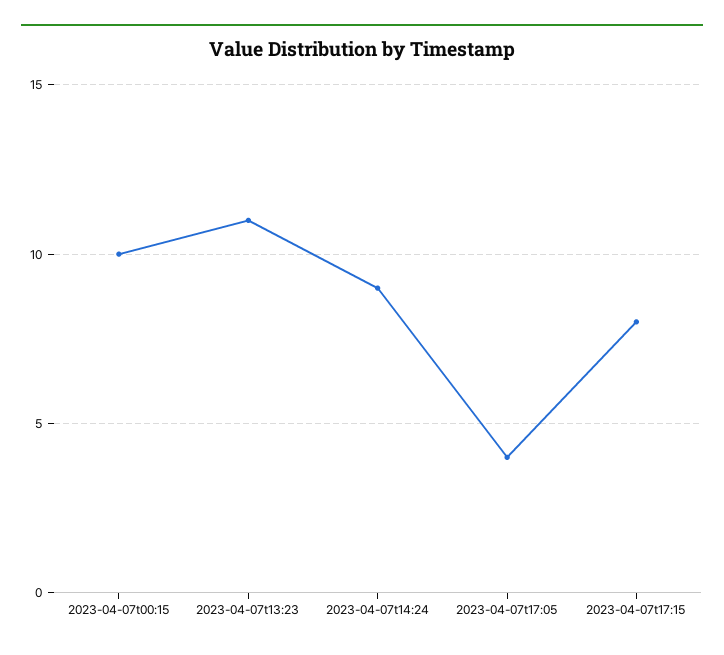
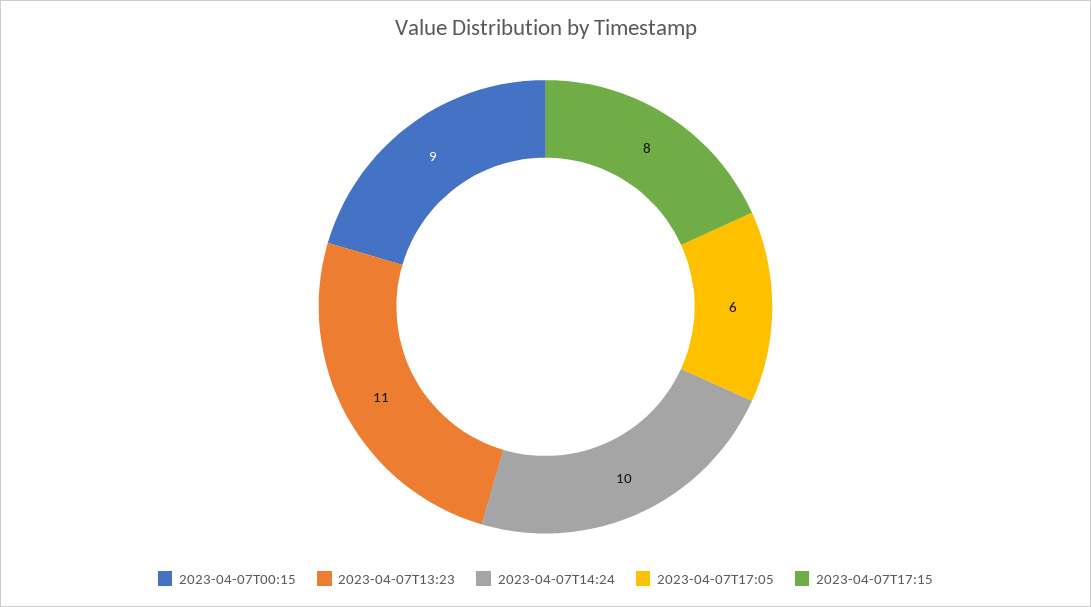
  {
-   "2023-04-07t00:15": 10,
+   "2023-04-07t00:15": 9,
    "2023-04-07t13:23": 11,
-   "2023-04-07t14:24": 9,
+   "2023-04-07t14:24": 10,
-   "2023-04-07t17:05": 4,
+   "2023-04-07t17:05": 6,
    "2023-04-07t17:15": 8
  }

